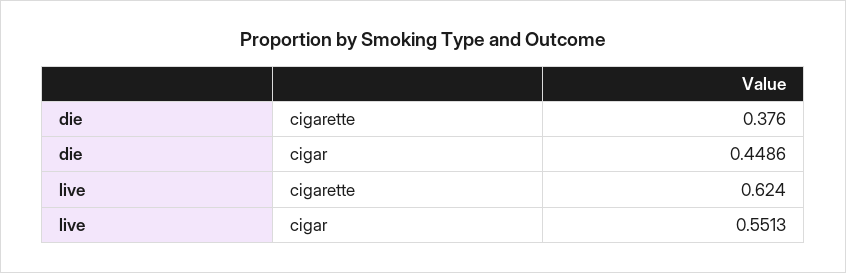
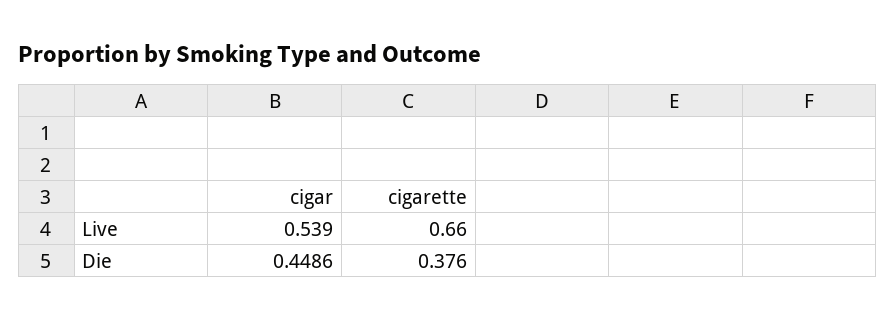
  {
    "die": {
      "cigarette": 0.376,
      "cigar": 0.4486
    },
    "live": {
-     "cigarette": 0.624,
+     "cigarette": 0.66,
-     "cigar": 0.5513
+     "cigar": 0.539
    }
  }

